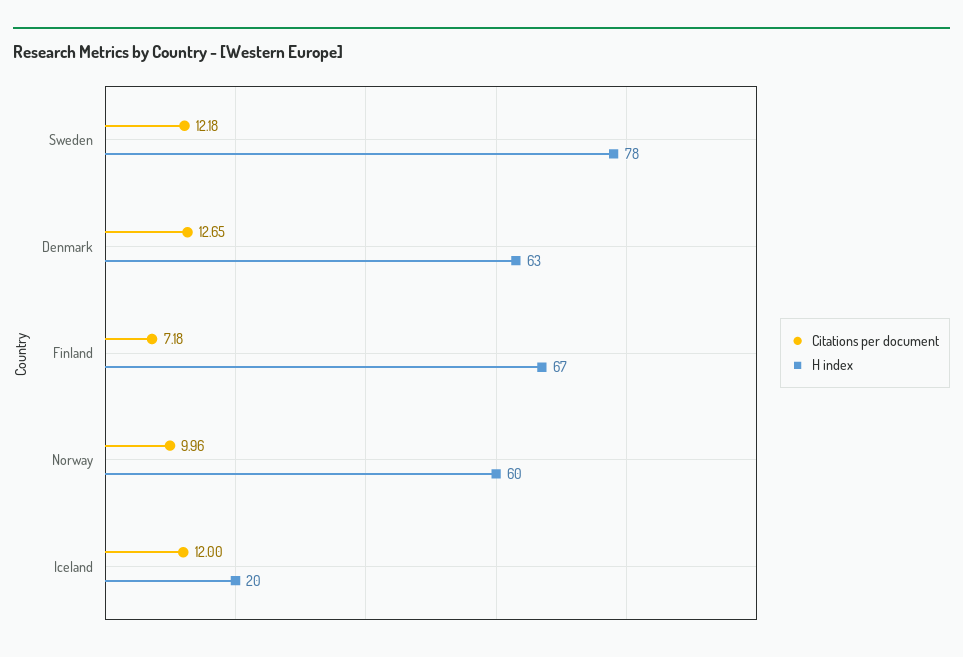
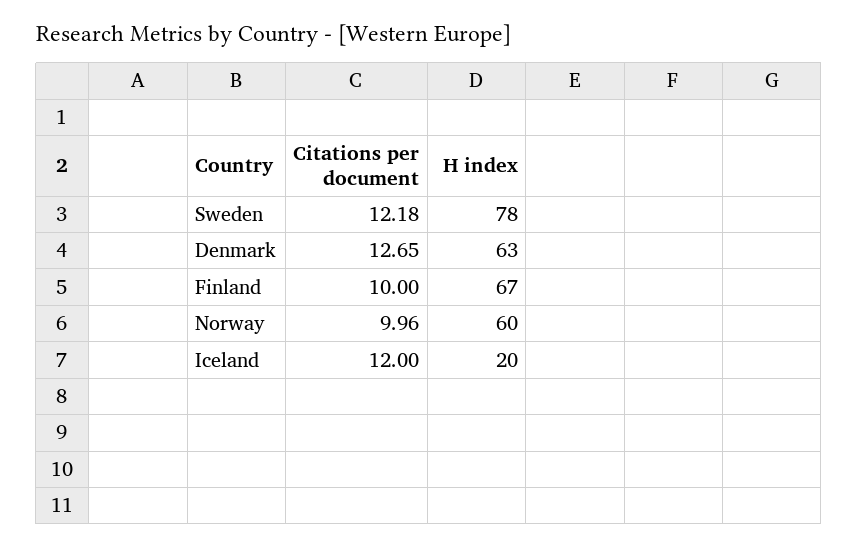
  {
    "Citations per document": {
      "Sweden": 12.18,
      "Denmark": 12.65,
-     "Finland": 7.18,
+     "Finland": 10,
      "Norway": 9.96,
      "Iceland": 12
    },
    "H index": {
      "Sweden": 78,
      "Denmark": 63,
      "Finland": 67,
      "Norway": 60,
      "Iceland": 20
    }
  }

